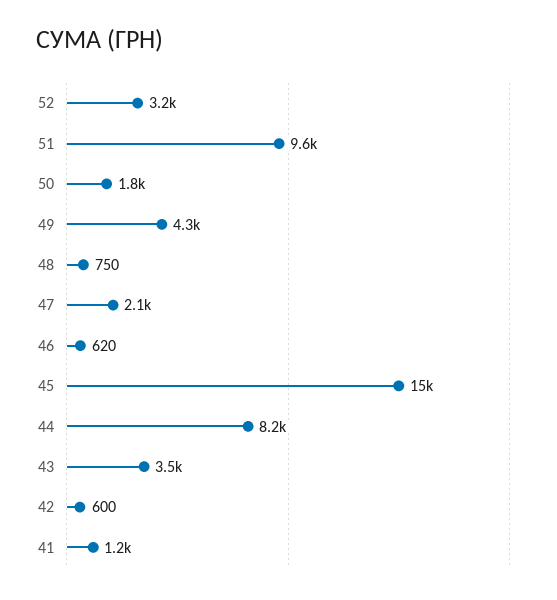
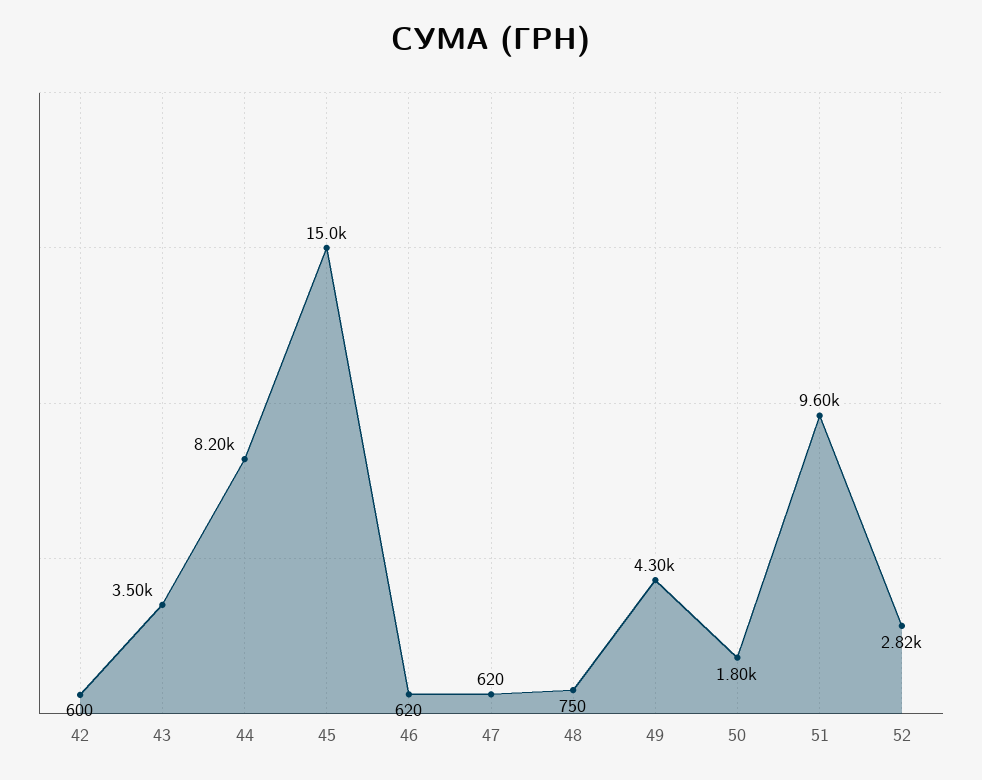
  {
-   "52": 3200,
+   "52": 2820,
    "51": 9600,
    "50": 1800,
    "49": 4300,
    "48": 750,
-   "47": 2100,
+   "47": 620,
    "46": 620,
    "45": 15000,
    "44": 8200,
    "43": 3500,
-   "42": 600,
+   "42": 600
-   "41": 1200
  }

